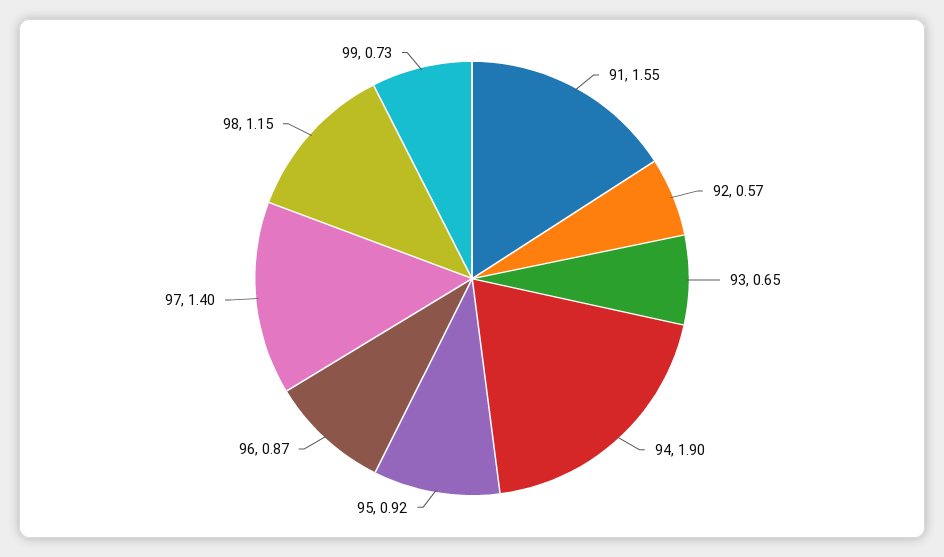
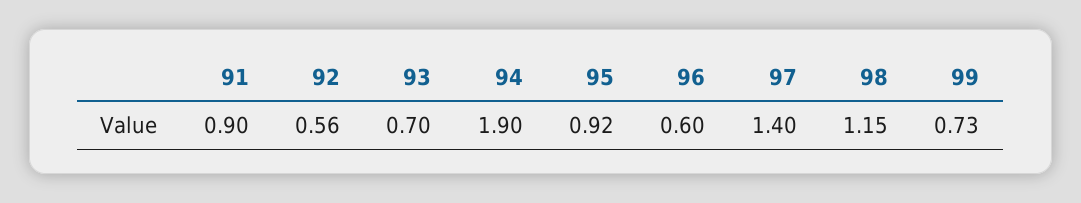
  {
-   "91": 1.55,
+   "91": 0.9,
-   "92": 0.57,
+   "92": 0.56,
-   "93": 0.65,
+   "93": 0.7,
    "94": 1.9,
    "95": 0.92,
-   "96": 0.87,
+   "96": 0.6,
    "97": 1.4,
    "98": 1.15,
    "99": 0.73
  }

